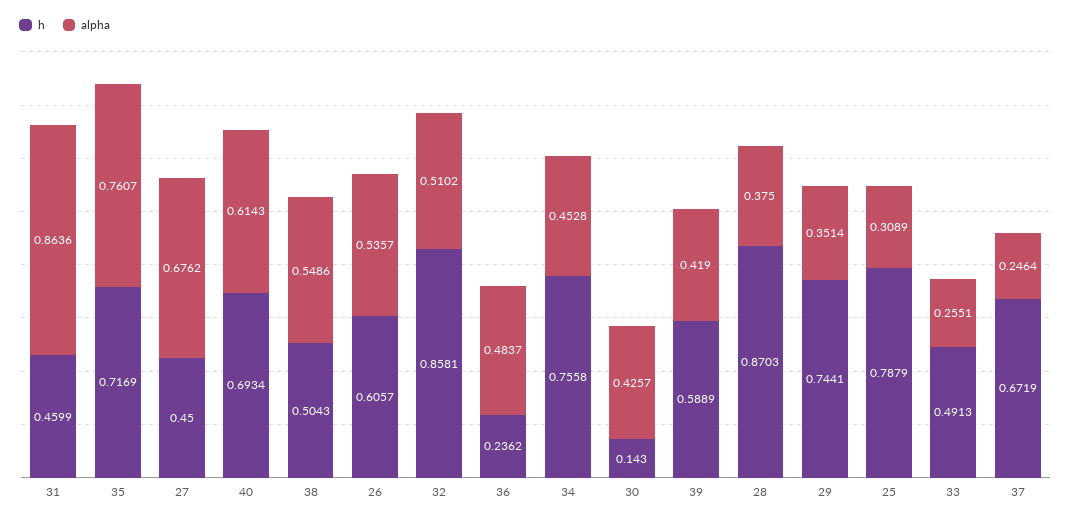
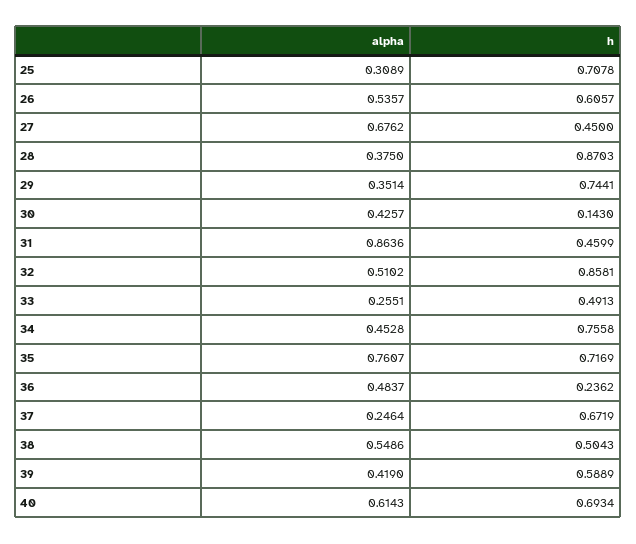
  {
    "h": {
      "31": 0.4599,
      "35": 0.7169,
      "27": 0.45,
      "40": 0.6934,
      "38": 0.5043,
      "26": 0.6057,
      "32": 0.8581,
      "36": 0.2362,
      "34": 0.7558,
      "30": 0.143,
      "39": 0.5889,
      "28": 0.8703,
      "29": 0.7441,
-     "25": 0.7879,
+     "25": 0.7078,
      "33": 0.4913,
      "37": 0.6719
    },
    "alpha": {
      "31": 0.8636,
      "35": 0.7607,
      "27": 0.6762,
      "40": 0.6143,
      "38": 0.5486,
      "26": 0.5357,
      "32": 0.5102,
      "36": 0.4837,
      "34": 0.4528,
      "30": 0.4257,
      "39": 0.419,
      "28": 0.375,
      "29": 0.3514,
      "25": 0.3089,
      "33": 0.2551,
      "37": 0.2464
    }
  }

